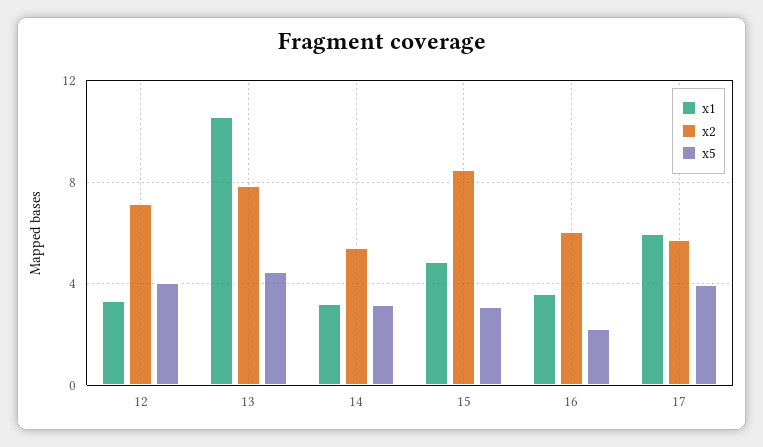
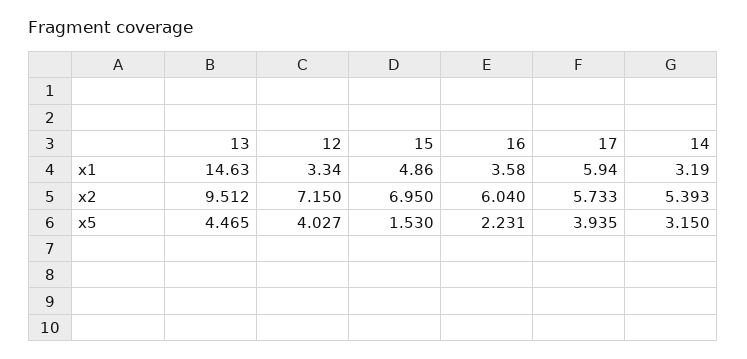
  {
    "x1": {
      "12": 3.34,
-     "13": 10.5,
+     "13": 14.63,
      "14": 3.19,
      "15": 4.86,
      "16": 3.58,
      "17": 5.94
    },
    "x2": {
      "12": 7.15,
-     "13": 8,
+     "13": 9.512,
      "14": 5.393,
-     "15": 8.5,
+     "15": 6.95,
      "16": 6.04,
      "17": 5.733
    },
    "x5": {
      "12": 4.027,
      "13": 4.465,
      "14": 3.15,
-     "15": 3,
+     "15": 1.53,
      "16": 2.231,
      "17": 3.935
    }
  }

